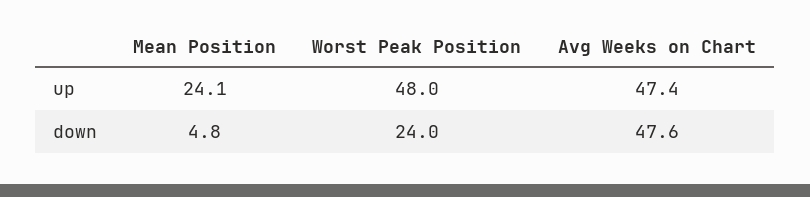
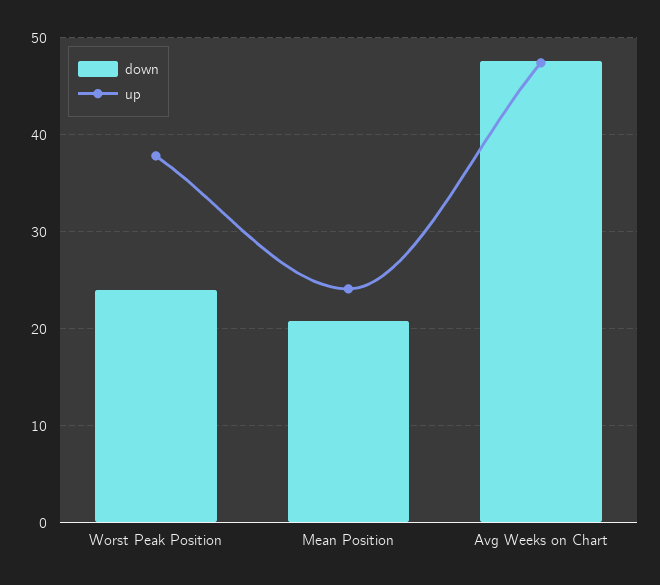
  {
    "up": {
      "Mean Position": 24.1,
-     "Worst Peak Position": 48,
+     "Worst Peak Position": 38,
      "Avg Weeks on Chart": 47.4
    },
    "down": {
-     "Mean Position": 4.8,
+     "Mean Position": 21,
      "Worst Peak Position": 24,
      "Avg Weeks on Chart": 47.6
    }
  }

